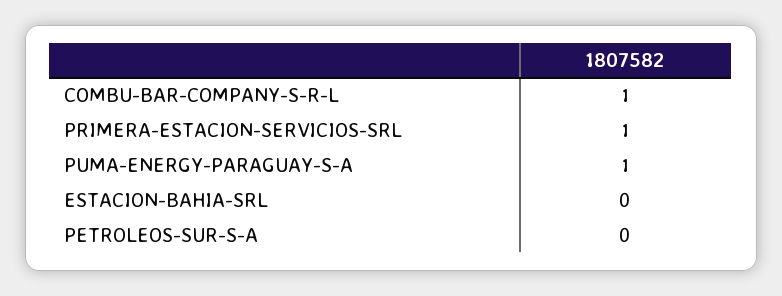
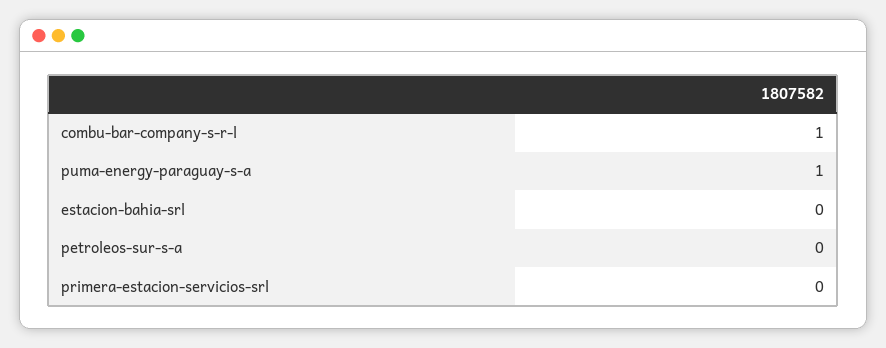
  {
    "COMBU-BAR-COMPANY-S-R-L": 1,
-   "PRIMERA-ESTACION-SERVICIOS-SRL": 1,
+   "PRIMERA-ESTACION-SERVICIOS-SRL": 0,
    "PUMA-ENERGY-PARAGUAY-S-A": 1,
    "ESTACION-BAHIA-SRL": 0,
    "PETROLEOS-SUR-S-A": 0
  }

